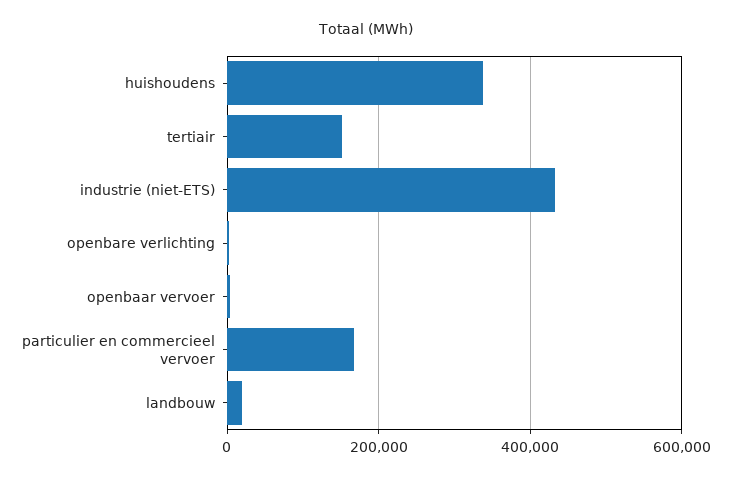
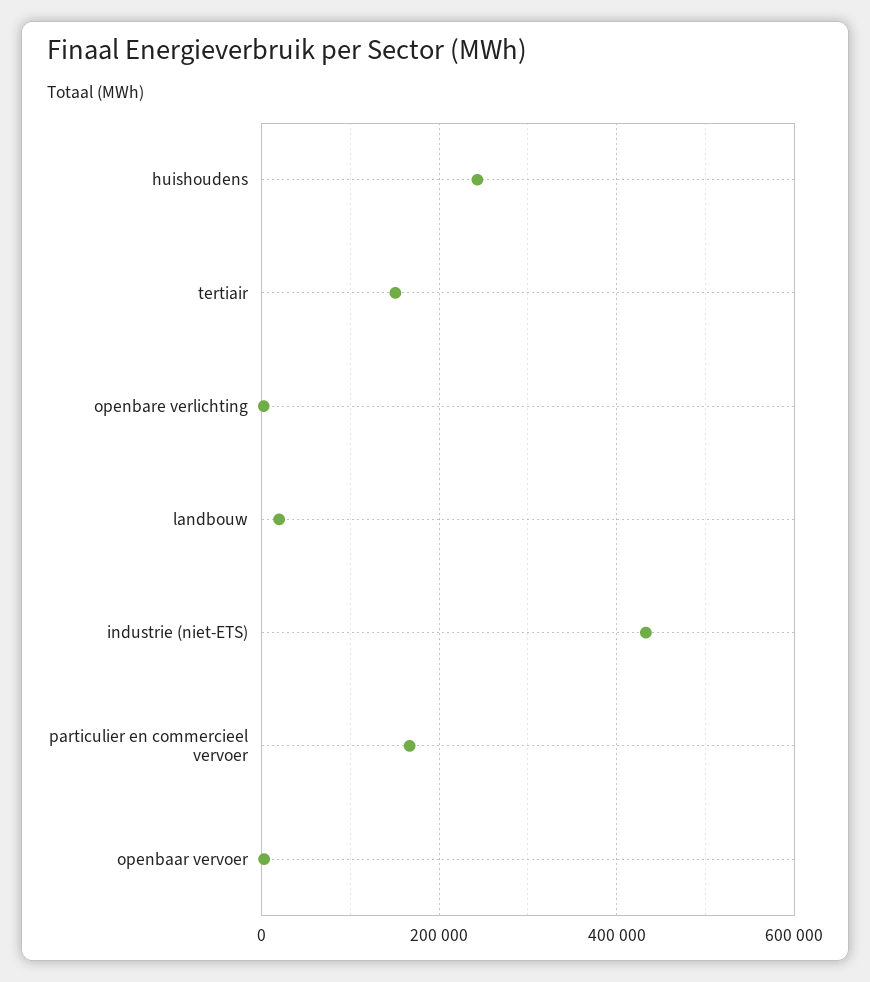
  {
-   "huishoudens": 340000,
+   "huishoudens": 240000,
    "tertiair": 160000,
    "industrie (niet-ETS)": 440000,
    "openbare verlichting": 0,
    "openbaar vervoer": 0,
    "particulier en commercieel vervoer": 160000,
    "landbouw": 20000
  }

